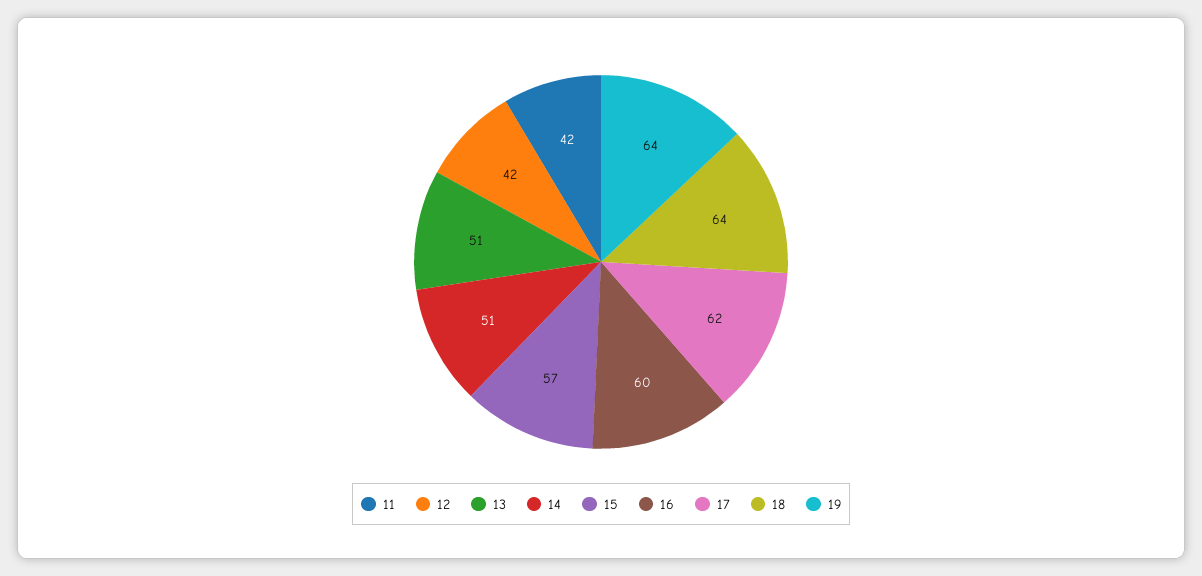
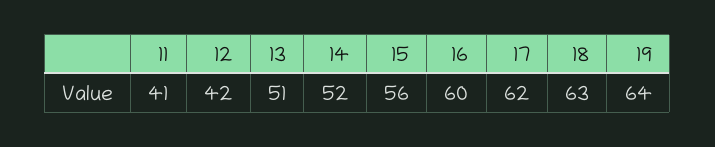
  {
-   "11": 42,
+   "11": 41,
    "12": 42,
    "13": 51,
-   "14": 51,
+   "14": 52,
-   "15": 57,
+   "15": 56,
    "16": 60,
    "17": 62,
-   "18": 64,
+   "18": 63,
    "19": 64
  }

